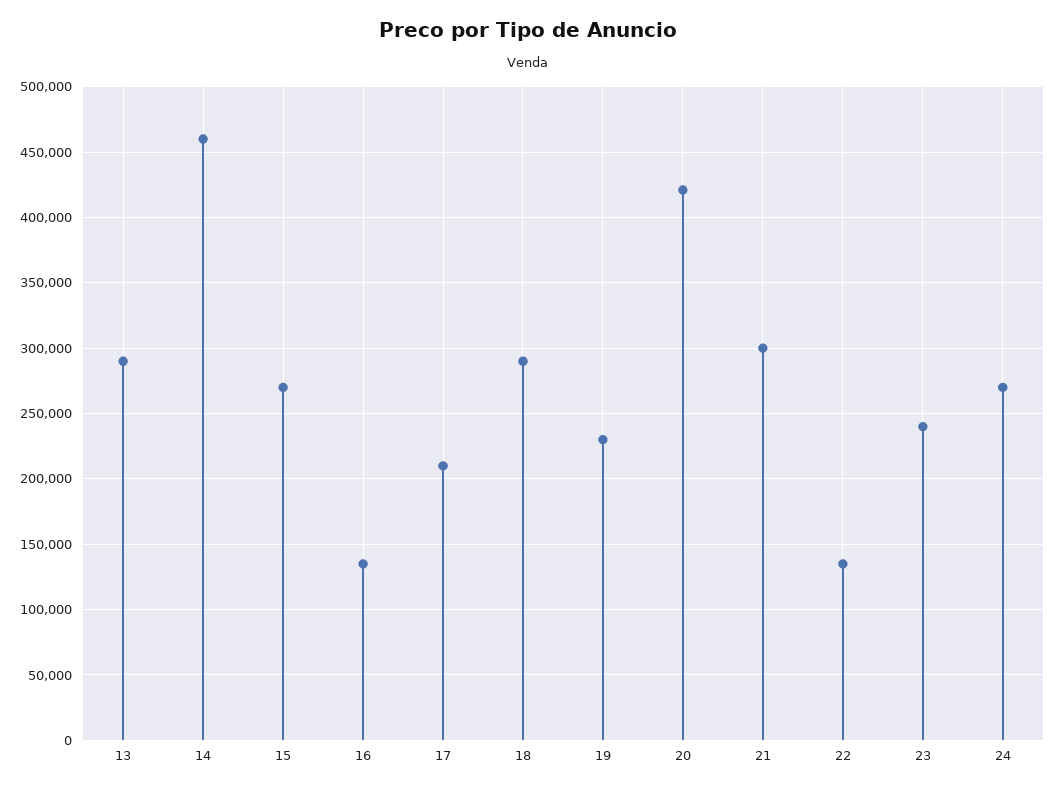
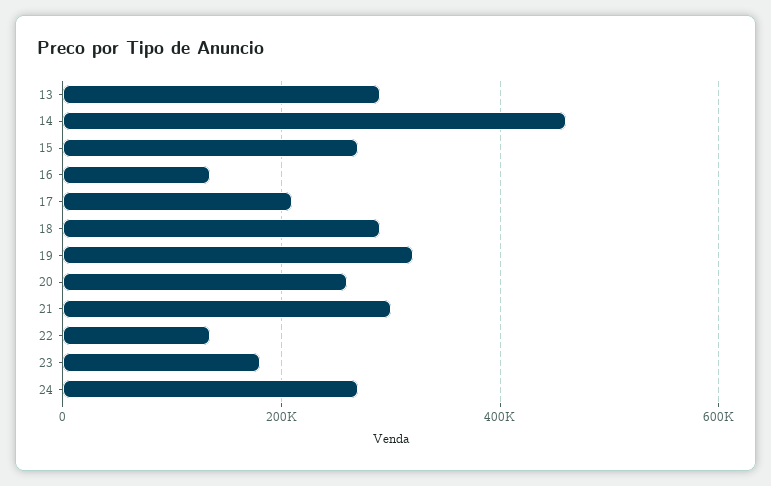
  {
    "13": 290000,
    "14": 460000,
    "15": 270000,
    "16": 135000,
    "17": 210000,
    "18": 290000,
-   "19": 230000,
+   "19": 320000,
-   "20": 420000,
+   "20": 260000,
    "21": 300000,
    "22": 135000,
-   "23": 240000,
+   "23": 180000,
    "24": 270000
  }

